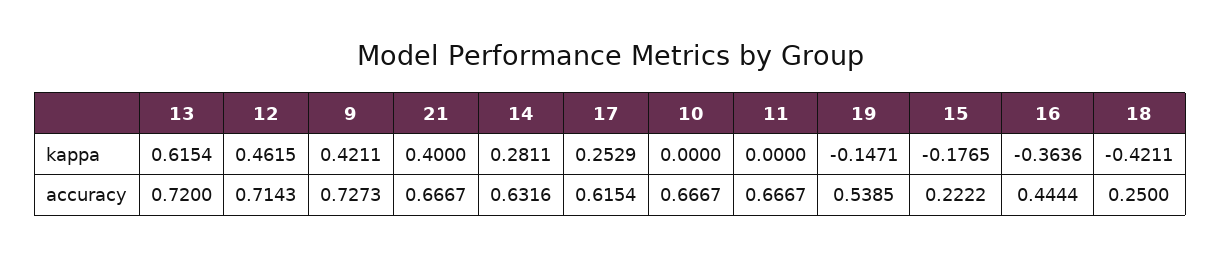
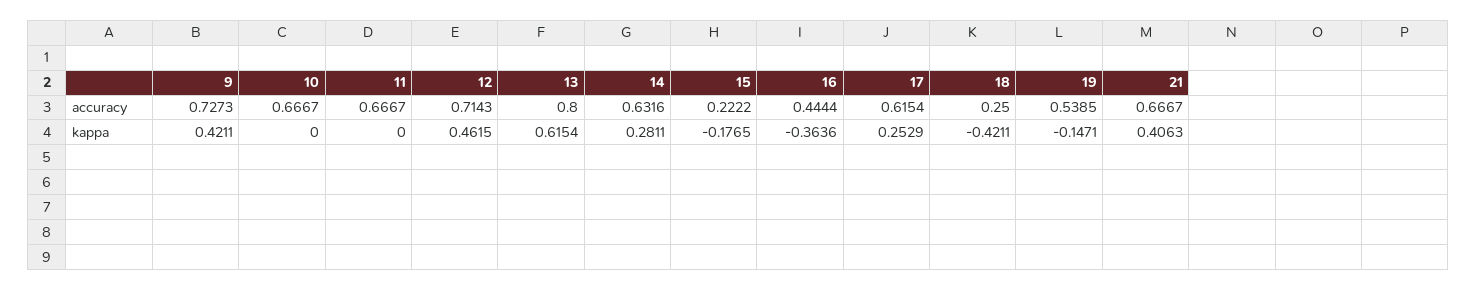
  {
    "13": {
      "kappa": 0.6154,
-     "accuracy": 0.72
+     "accuracy": 0.8
    },
    "12": {
      "kappa": 0.4615,
      "accuracy": 0.7143
    },
    "9": {
      "kappa": 0.4211,
      "accuracy": 0.7273
    },
    "21": {
-     "kappa": 0.4,
+     "kappa": 0.4063,
      "accuracy": 0.6667
    },
    "14": {
      "kappa": 0.2811,
      "accuracy": 0.6316
    },
    "17": {
      "kappa": 0.2529,
      "accuracy": 0.6154
    },
    "10": {
      "kappa": 0,
      "accuracy": 0.6667
    },
    "11": {
      "kappa": 0,
      "accuracy": 0.6667
    },
    "19": {
      "kappa": -0.1471,
      "accuracy": 0.5385
    },
    "15": {
      "kappa": -0.1765,
      "accuracy": 0.2222
    },
    "16": {
      "kappa": -0.3636,
      "accuracy": 0.4444
    },
    "18": {
      "kappa": -0.4211,
      "accuracy": 0.25
    }
  }

